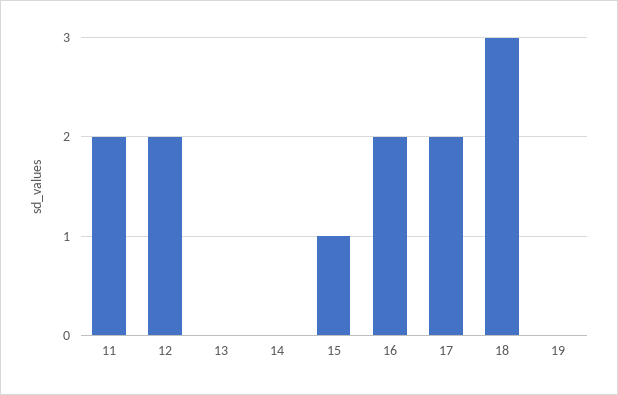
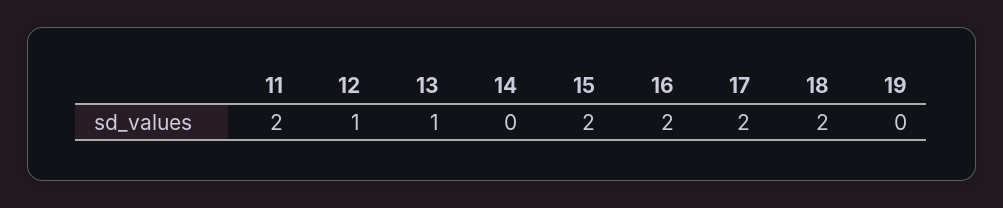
  {
    "11": 2,
-   "12": 2,
+   "12": 1,
-   "13": 0,
+   "13": 1,
    "14": 0,
-   "15": 1,
+   "15": 2,
    "16": 2,
    "17": 2,
-   "18": 3,
+   "18": 2,
    "19": 0
  }

